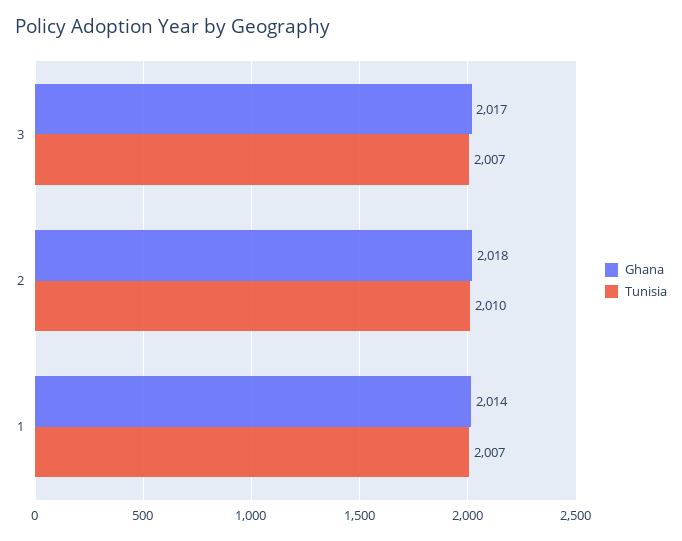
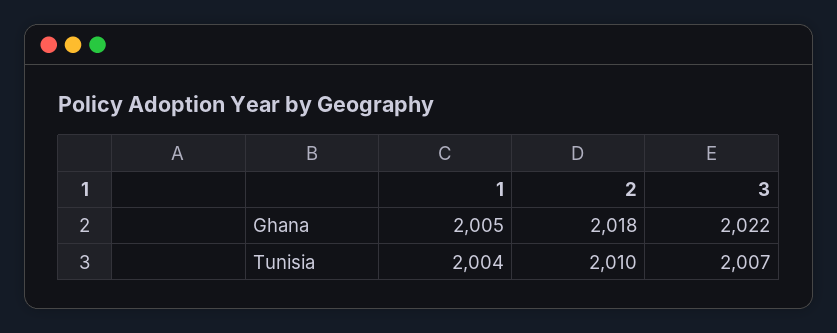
  {
    "Ghana": {
-     "3": 2017,
+     "3": 2022,
      "2": 2018,
-     "1": 2014
+     "1": 2005
    },
    "Tunisia": {
      "3": 2007,
      "2": 2010,
-     "1": 2007
+     "1": 2004
    }
  }

